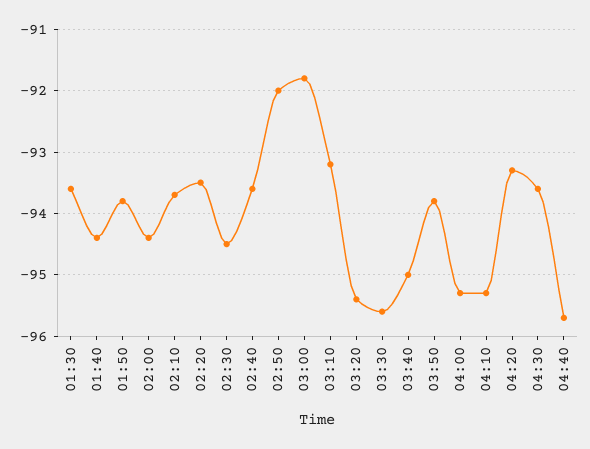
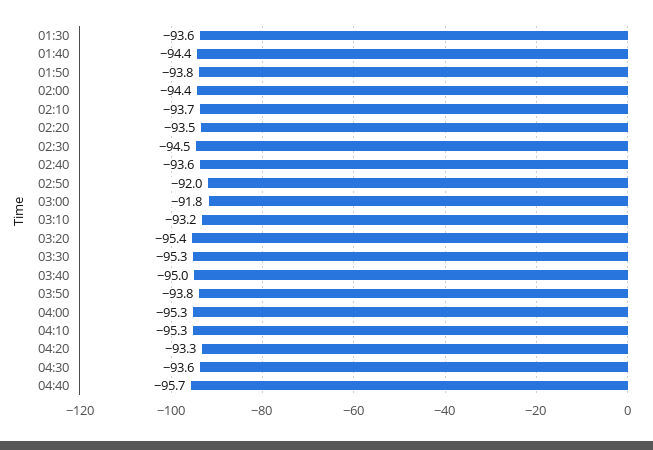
  {
    "01:30": -93.6,
    "01:40": -94.4,
    "01:50": -93.8,
    "02:00": -94.4,
    "02:10": -93.7,
    "02:20": -93.5,
    "02:30": -94.5,
    "02:40": -93.6,
    "02:50": -92,
    "03:00": -91.8,
    "03:10": -93.2,
    "03:20": -95.4,
-   "03:30": -95.6,
+   "03:30": -95.3,
    "03:40": -95,
    "03:50": -93.8,
    "04:00": -95.3,
    "04:10": -95.3,
    "04:20": -93.3,
    "04:30": -93.6,
    "04:40": -95.7
  }

